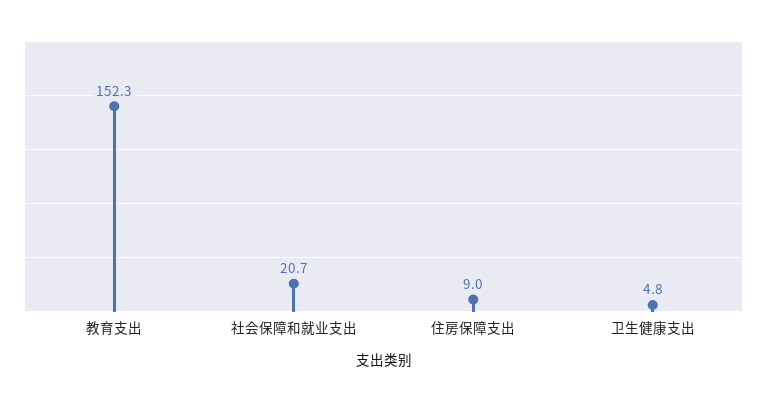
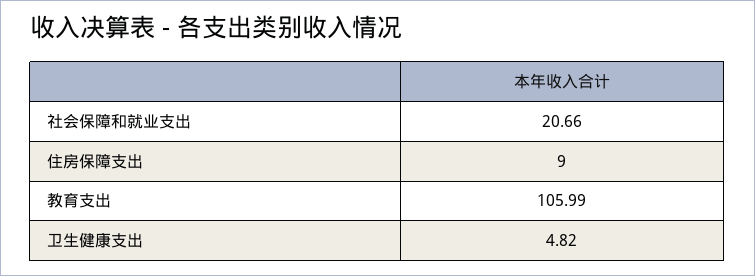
  {
-   "教育支出": 152.3,
+   "教育支出": 105.99,
    "社会保障和就业支出": 20.66,
    "住房保障支出": 9,
    "卫生健康支出": 4.82
  }

